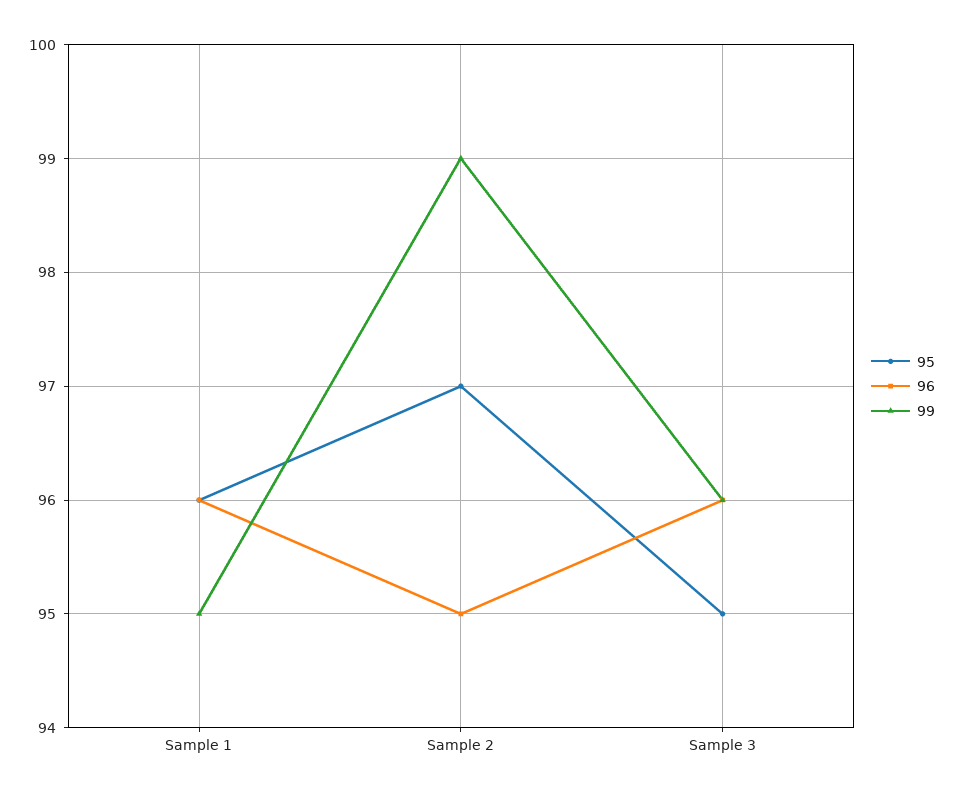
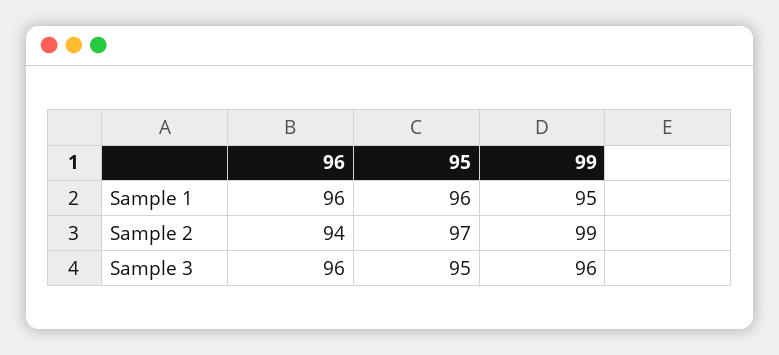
  {
    "95": {
      "Sample 1": 96,
      "Sample 2": 97,
      "Sample 3": 95
    },
    "96": {
      "Sample 1": 96,
-     "Sample 2": 95,
+     "Sample 2": 94,
      "Sample 3": 96
    },
    "99": {
      "Sample 1": 95,
      "Sample 2": 99,
      "Sample 3": 96
    }
  }

